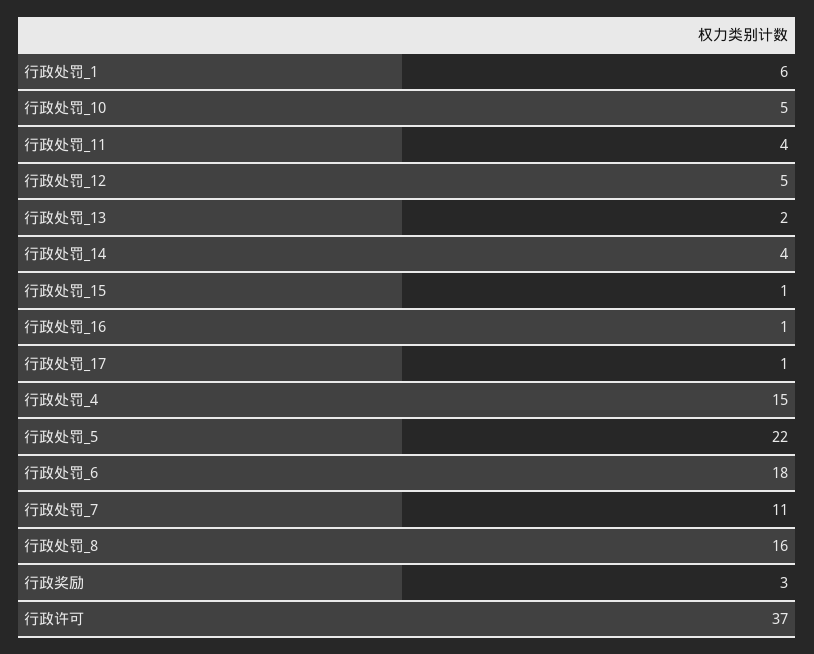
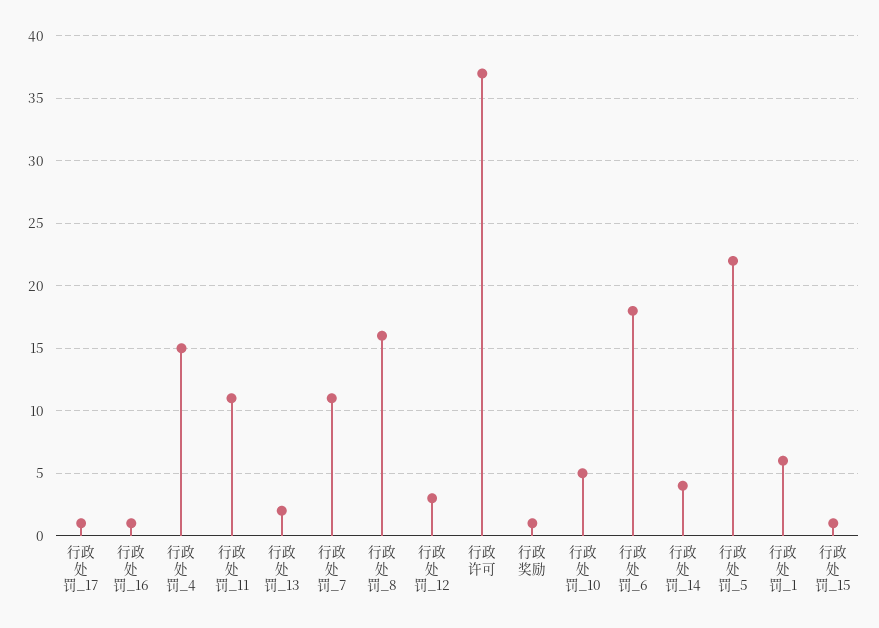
  {
    "行政处罚_1": 6,
    "行政处罚_10": 5,
-   "行政处罚_11": 4,
+   "行政处罚_11": 11,
-   "行政处罚_12": 5,
+   "行政处罚_12": 3,
    "行政处罚_13": 2,
    "行政处罚_14": 4,
    "行政处罚_15": 1,
    "行政处罚_16": 1,
    "行政处罚_17": 1,
    "行政处罚_4": 15,
    "行政处罚_5": 22,
    "行政处罚_6": 18,
    "行政处罚_7": 11,
    "行政处罚_8": 16,
-   "行政奖励": 3,
+   "行政奖励": 1,
    "行政许可": 37
  }

